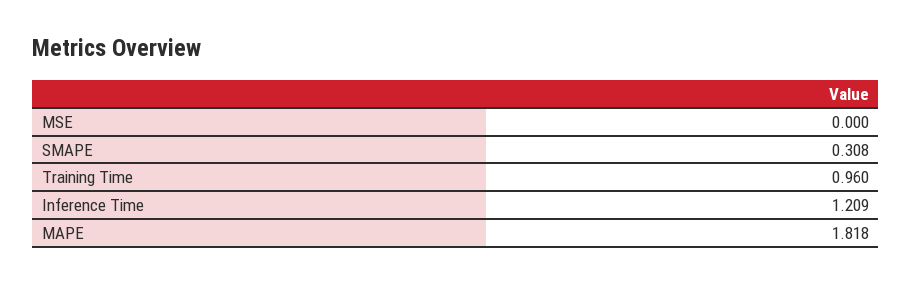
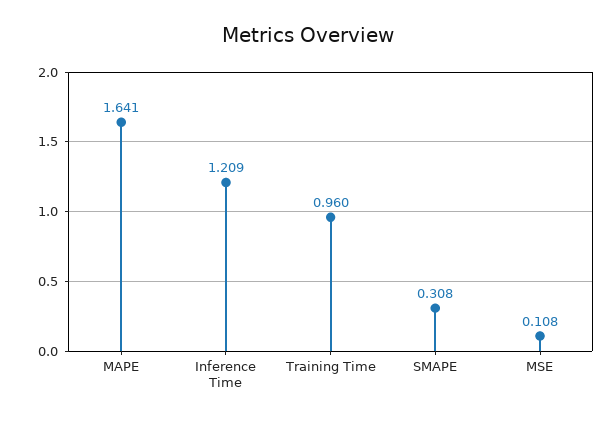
  {
-   "MSE": 0,
+   "MSE": 0.108,
    "SMAPE": 0.308,
    "Training Time": 0.96,
    "Inference Time": 1.209,
-   "MAPE": 1.818
+   "MAPE": 1.641
  }

